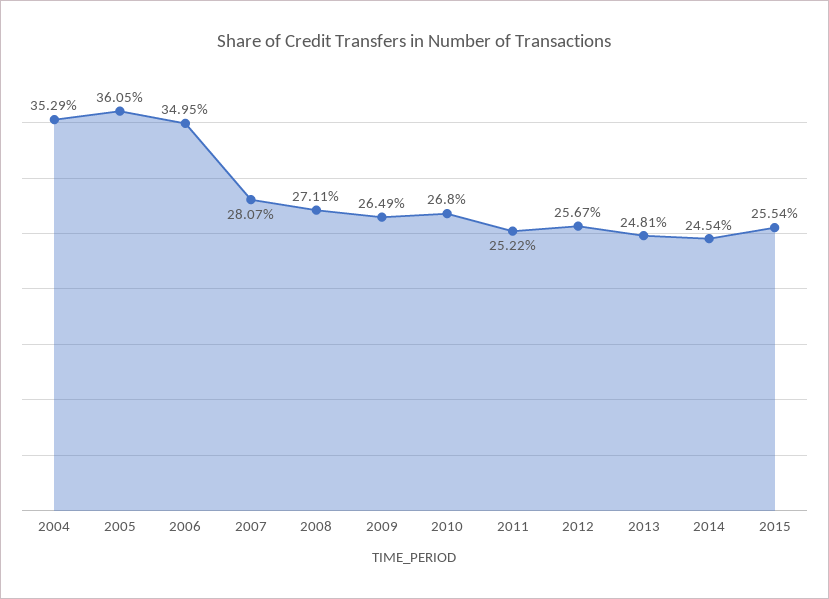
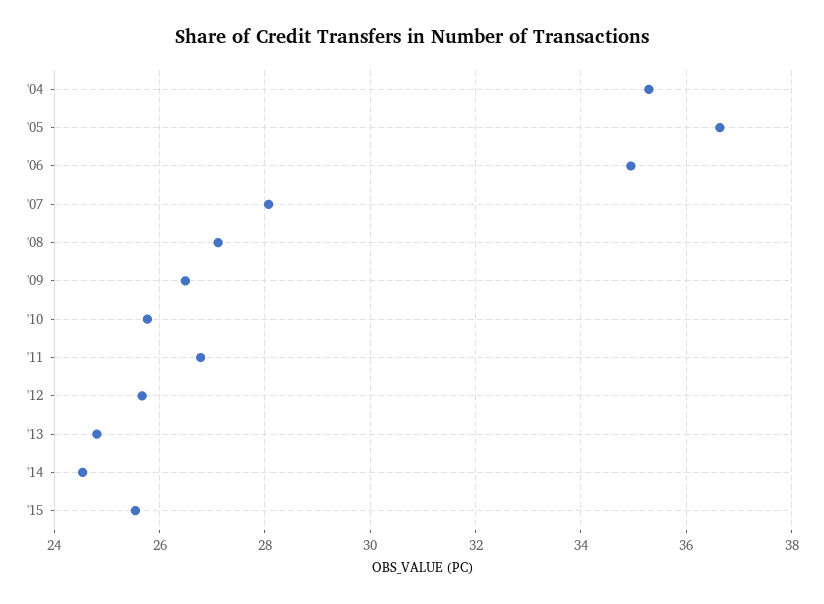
  {
    "2004": 35.29,
-   "2005": 36.05,
+   "2005": 36.6,
    "2006": 34.95,
    "2007": 28.07,
    "2008": 27.11,
    "2009": 26.49,
-   "2010": 26.8,
+   "2010": 25.8,
-   "2011": 25.22,
+   "2011": 26.8,
    "2012": 25.67,
    "2013": 24.81,
    "2014": 24.54,
    "2015": 25.54
  }

